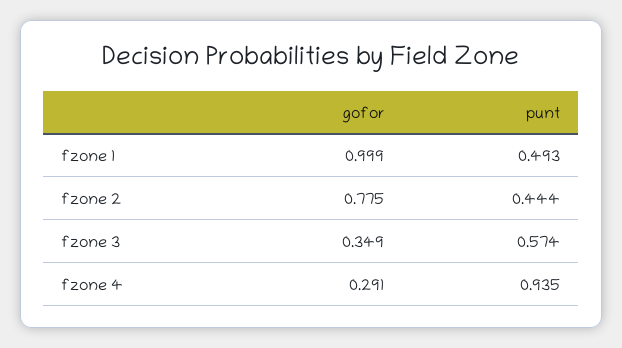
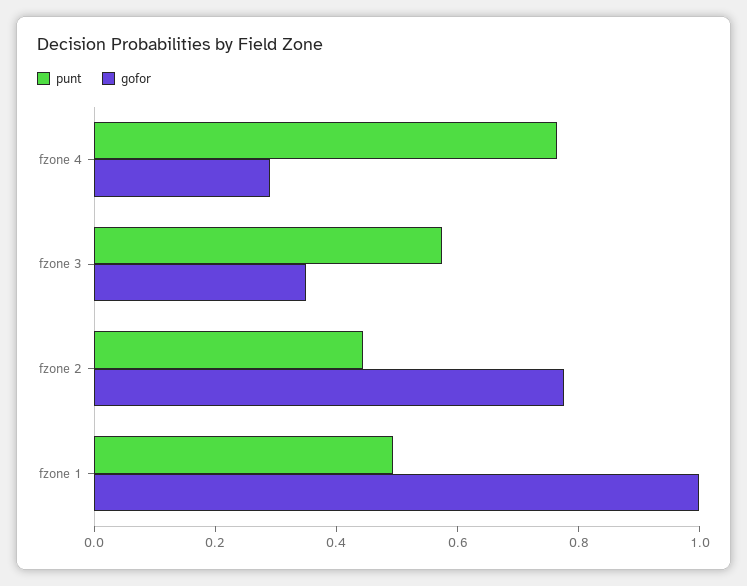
  {
    "gofor": {
      "fzone 1": 0.999,
      "fzone 2": 0.775,
      "fzone 3": 0.349,
      "fzone 4": 0.291
    },
    "punt": {
      "fzone 1": 0.493,
      "fzone 2": 0.444,
      "fzone 3": 0.574,
-     "fzone 4": 0.935
+     "fzone 4": 0.75
    }
  }

